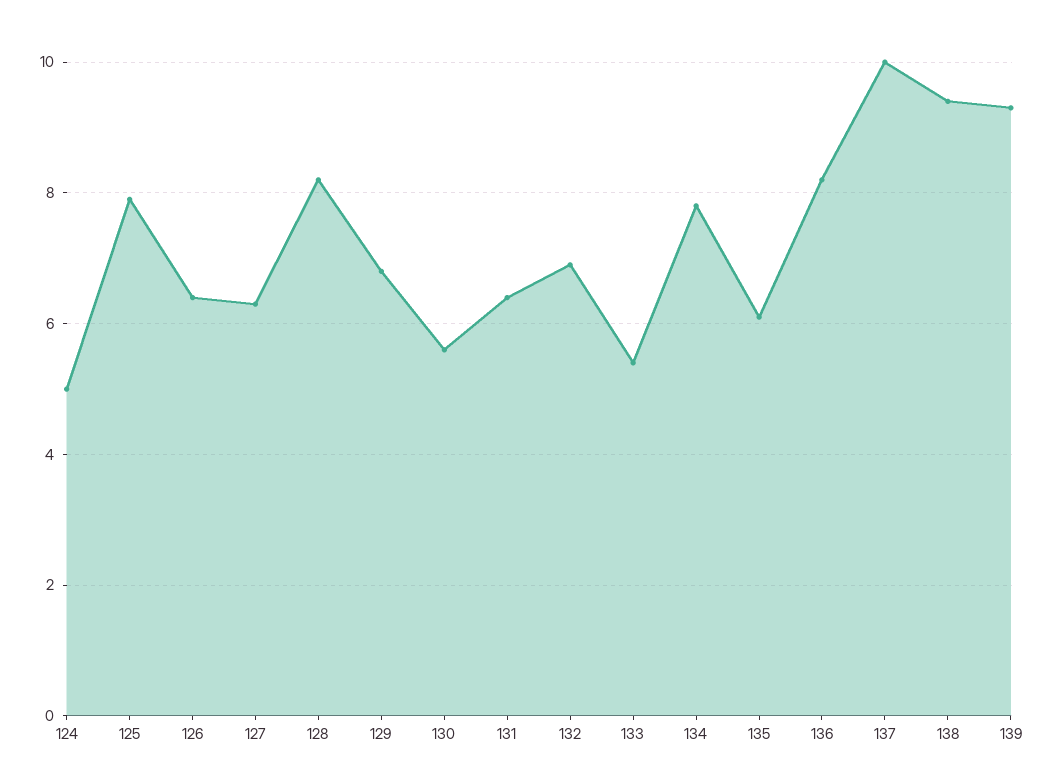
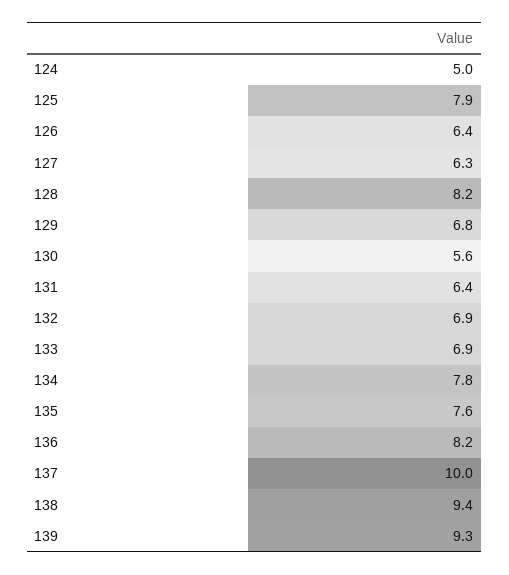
  {
    "124": 5,
    "125": 7.9,
    "126": 6.4,
    "127": 6.3,
    "128": 8.2,
    "129": 6.8,
    "130": 5.6,
    "131": 6.4,
    "132": 6.9,
-   "133": 5.5,
+   "133": 6.9,
    "134": 7.8,
-   "135": 6,
+   "135": 7.6,
    "136": 8.2,
    "137": 10,
    "138": 9.4,
    "139": 9.3
  }

